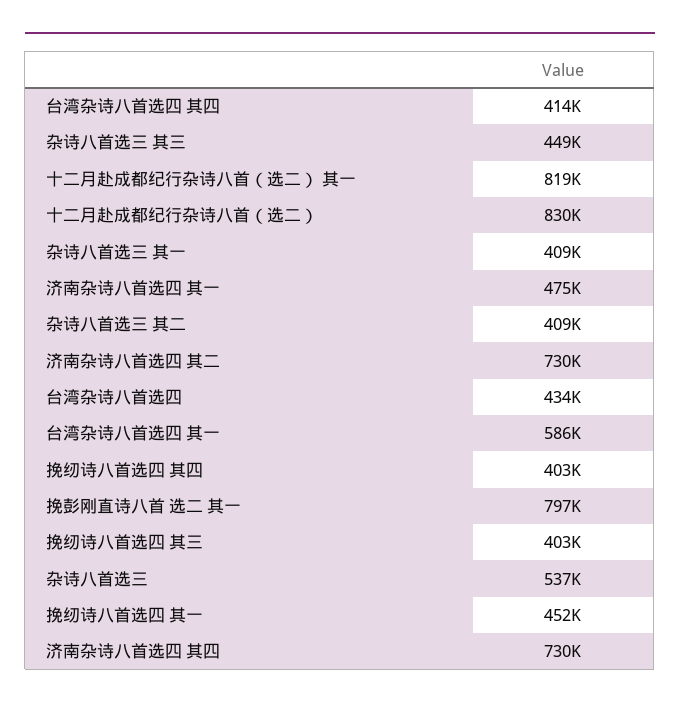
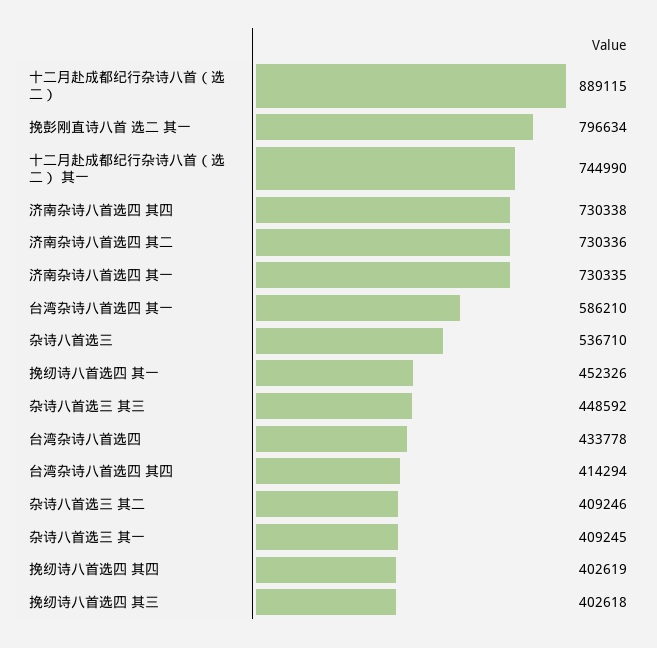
  {
    "台湾杂诗八首选四 其四": 414294,
    "杂诗八首选三 其三": 448592,
-   "十二月赴成都纪行杂诗八首（选二） 其一": 819000,
+   "十二月赴成都纪行杂诗八首（选二） 其一": 744990,
-   "十二月赴成都纪行杂诗八首（选二）": 830000,
+   "十二月赴成都纪行杂诗八首（选二）": 889115,
    "杂诗八首选三 其一": 409245,
-   "济南杂诗八首选四 其一": 475000,
+   "济南杂诗八首选四 其一": 730335,
    "杂诗八首选三 其二": 409246,
    "济南杂诗八首选四 其二": 730336,
    "台湾杂诗八首选四": 433778,
    "台湾杂诗八首选四 其一": 586210,
    "挽纫诗八首选四 其四": 402619,
    "挽彭刚直诗八首 选二 其一": 796634,
    "挽纫诗八首选四 其三": 402618,
    "杂诗八首选三": 536710,
    "挽纫诗八首选四 其一": 452326,
    "济南杂诗八首选四 其四": 730338
  }

